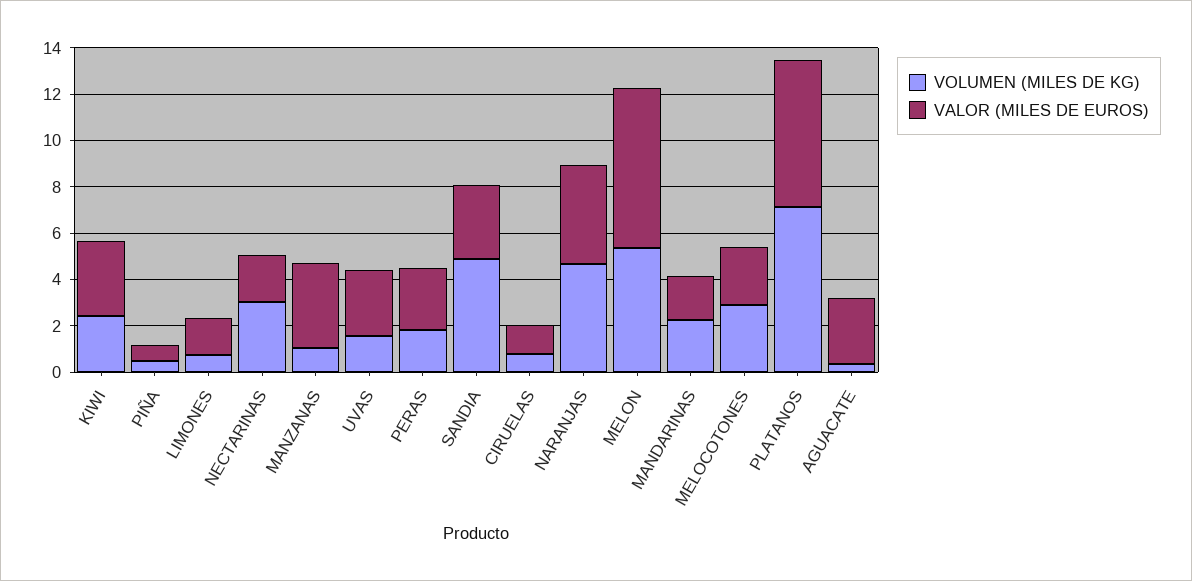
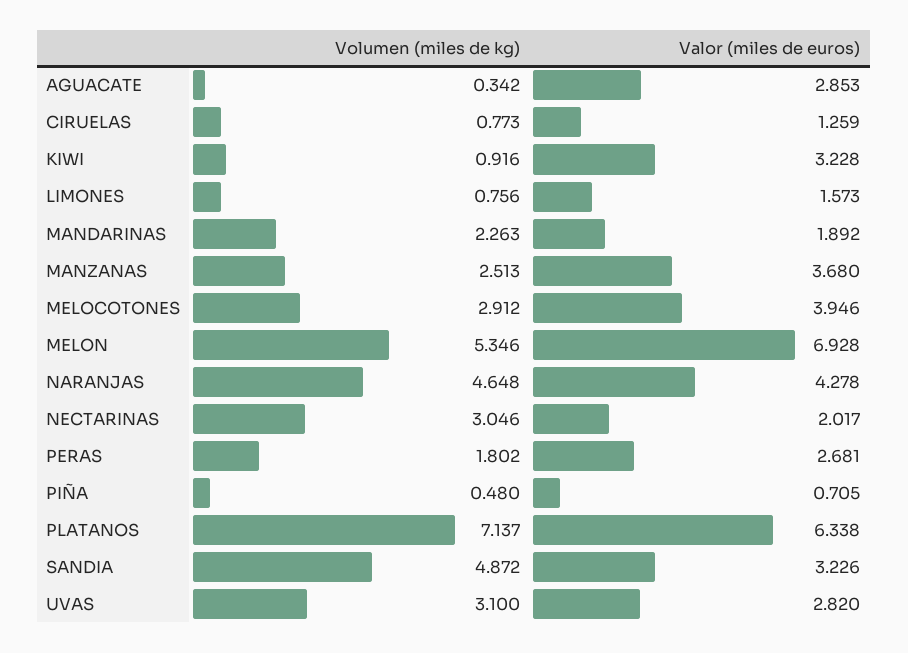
  {
    "VOLUMEN (MILES DE KG)": {
-     "KIWI": 2.5,
+     "KIWI": 0.916,
      "PIÑA": 0.48,
      "LIMONES": 0.756,
      "NECTARINAS": 3.046,
-     "MANZANAS": 1,
+     "MANZANAS": 2.513,
-     "UVAS": 1.5,
+     "UVAS": 3.1,
      "PERAS": 1.802,
      "SANDIA": 4.872,
      "CIRUELAS": 0.773,
      "NARANJAS": 4.648,
      "MELON": 5.346,
      "MANDARINAS": 2.263,
      "MELOCOTONES": 2.912,
      "PLATANOS": 7.137,
      "AGUACATE": 0.342
    },
    "VALOR (MILES DE EUROS)": {
      "KIWI": 3.228,
      "PIÑA": 0.705,
      "LIMONES": 1.573,
      "NECTARINAS": 2.017,
      "MANZANAS": 3.68,
      "UVAS": 2.82,
      "PERAS": 2.681,
      "SANDIA": 3.226,
      "CIRUELAS": 1.259,
      "NARANJAS": 4.278,
      "MELON": 6.928,
      "MANDARINAS": 1.892,
-     "MELOCOTONES": 2.5,
+     "MELOCOTONES": 3.946,
      "PLATANOS": 6.338,
      "AGUACATE": 2.853
    }
  }

